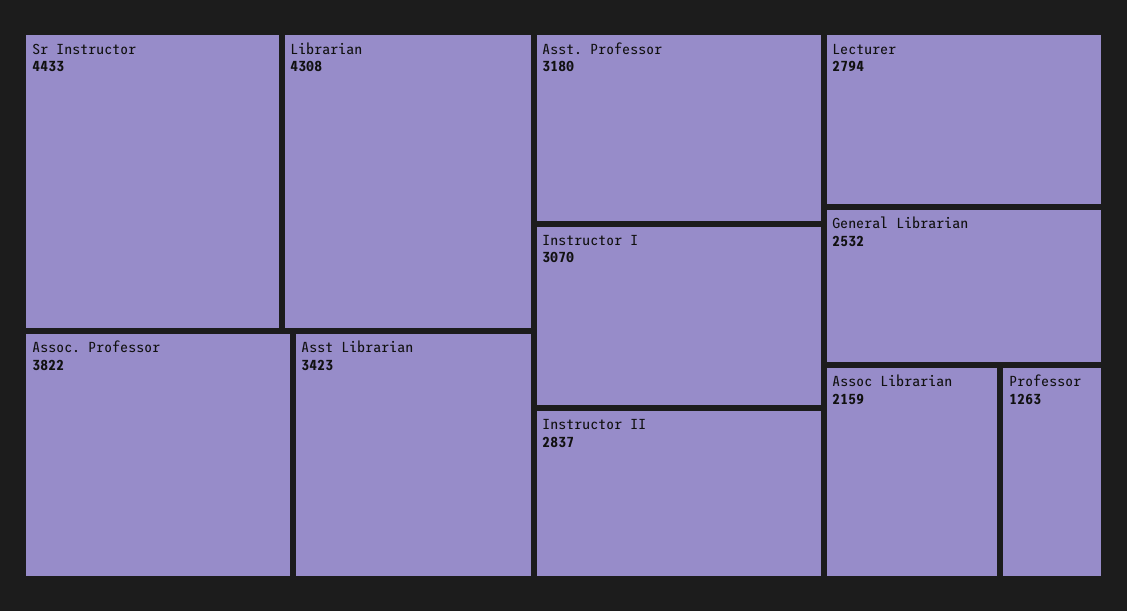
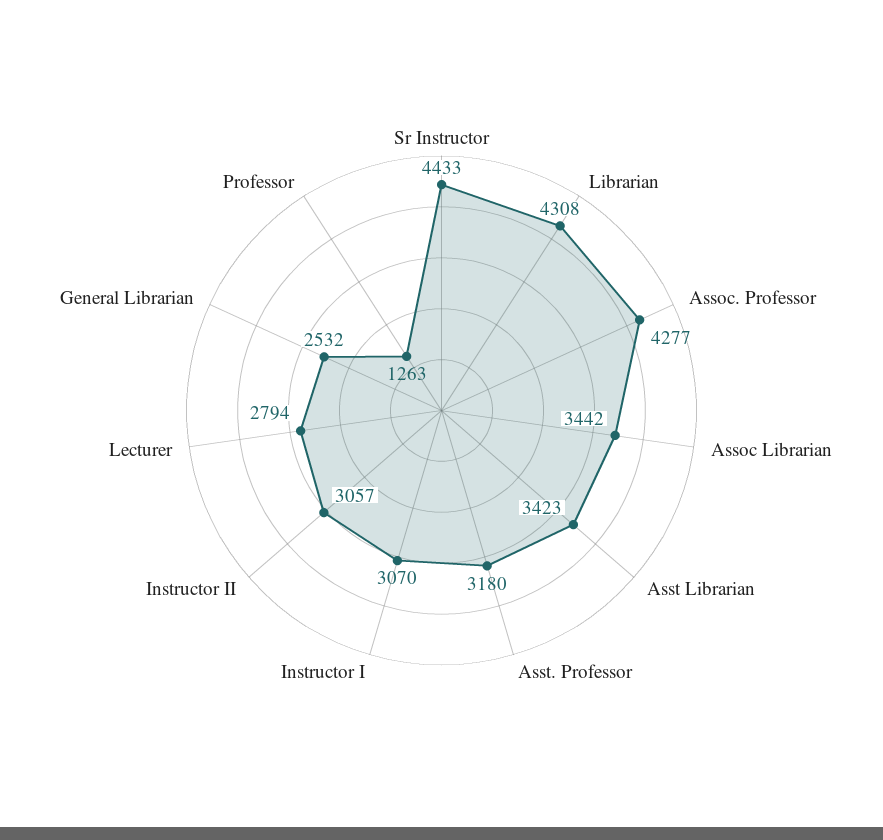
  {
    "Sr Instructor": 4433,
    "Librarian": 4308,
-   "Assoc. Professor": 3822,
+   "Assoc. Professor": 4277,
    "Asst Librarian": 3423,
    "Asst. Professor": 3180,
    "Instructor I": 3070,
-   "Instructor II": 2837,
+   "Instructor II": 3057,
    "Lecturer": 2794,
    "General Librarian": 2532,
-   "Assoc Librarian": 2159,
+   "Assoc Librarian": 3442,
    "Professor": 1263
  }

